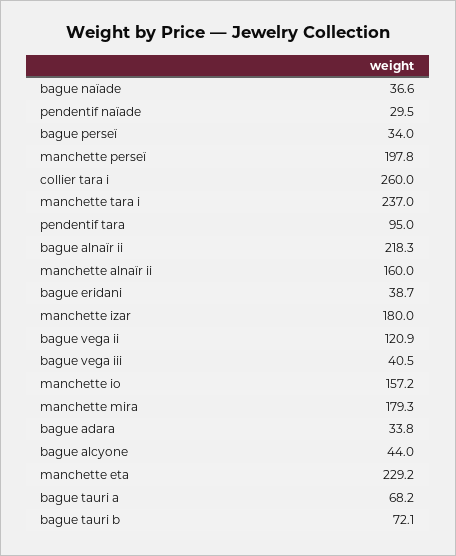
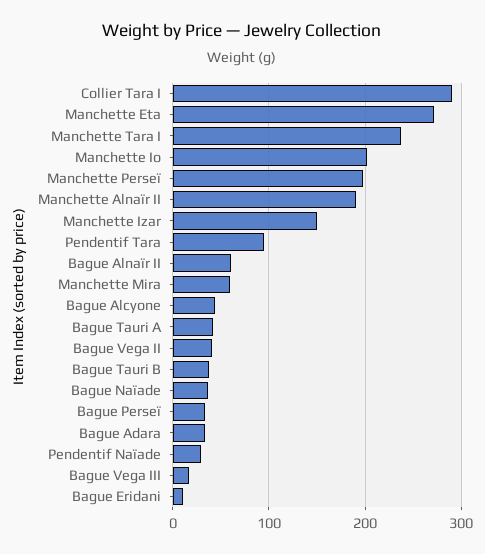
  {
    "bague naïade": 36.6,
    "pendentif naïade": 29.5,
    "bague perseï": 34,
    "manchette perseï": 197.8,
-   "collier tara i": 260,
+   "collier tara i": 290,
    "manchette tara i": 237,
    "pendentif tara": 95,
-   "bague alnaïr ii": 218.3,
+   "bague alnaïr ii": 60,
-   "manchette alnaïr ii": 160,
+   "manchette alnaïr ii": 190,
-   "bague eridani": 38.7,
+   "bague eridani": 10,
-   "manchette izar": 180,
+   "manchette izar": 150,
-   "bague vega ii": 120.9,
+   "bague vega ii": 40,
-   "bague vega iii": 40.5,
+   "bague vega iii": 20,
-   "manchette io": 157.2,
+   "manchette io": 200,
-   "manchette mira": 179.3,
+   "manchette mira": 60,
    "bague adara": 33.8,
    "bague alcyone": 44,
-   "manchette eta": 229.2,
+   "manchette eta": 270,
-   "bague tauri a": 68.2,
+   "bague tauri a": 40,
-   "bague tauri b": 72.1
+   "bague tauri b": 40
  }

